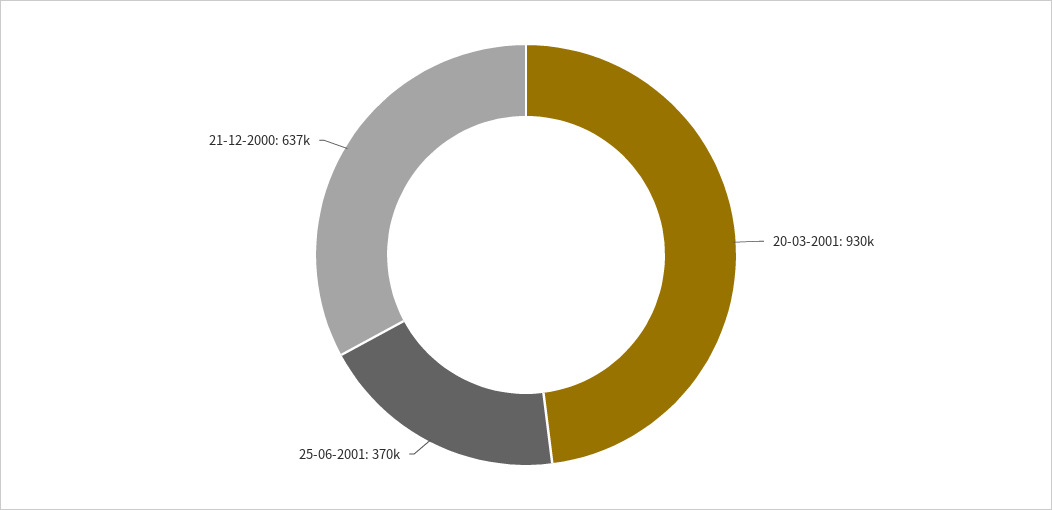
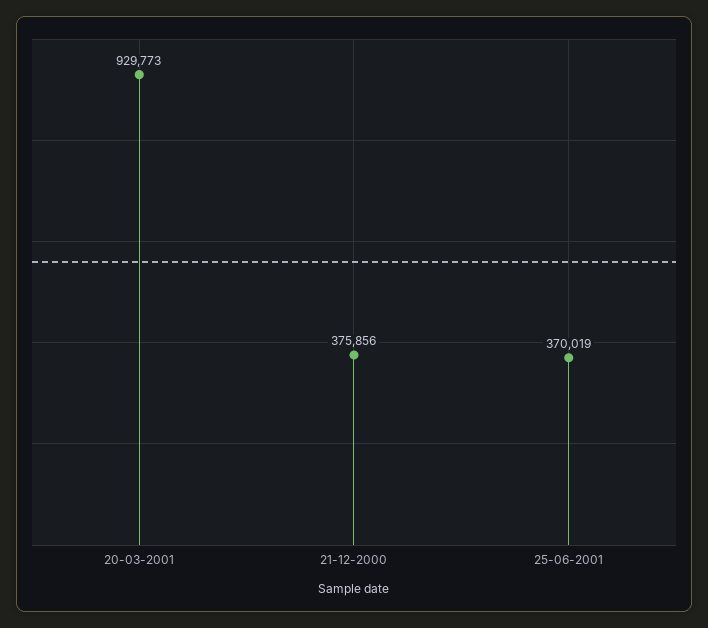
  {
    "20-03-2001": 929773,
    "25-06-2001": 370019,
-   "21-12-2000": 637000
+   "21-12-2000": 375856
  }

